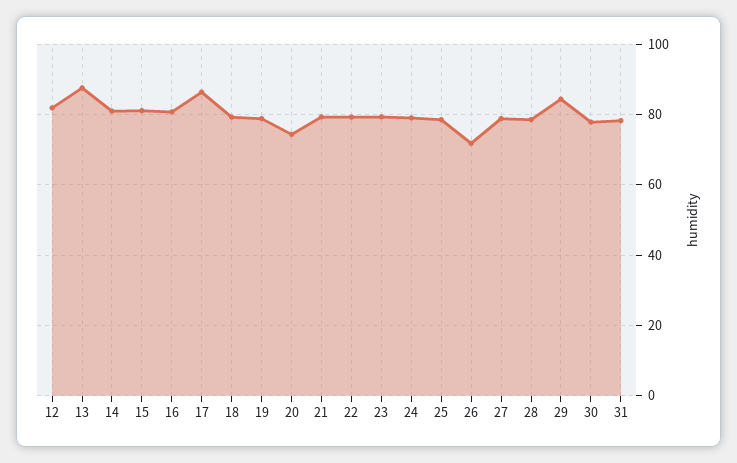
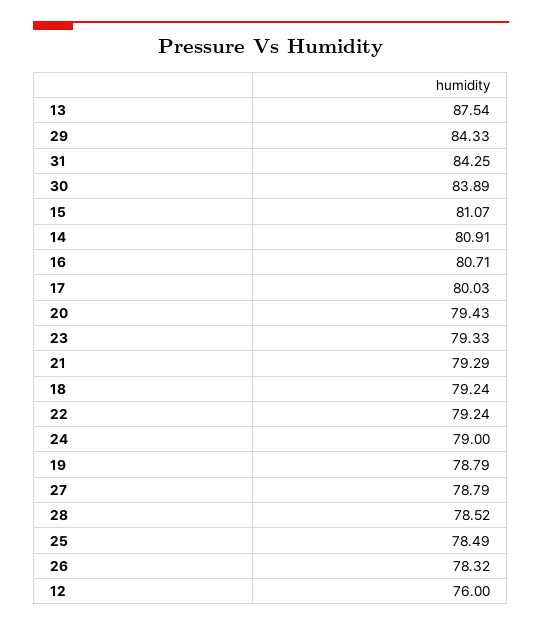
  {
-   "12": 82,
+   "12": 76,
    "13": 87.54,
    "14": 80.91,
    "15": 81.07,
    "16": 80.71,
-   "17": 86,
+   "17": 80.03,
    "18": 79.24,
    "19": 78.79,
-   "20": 74,
+   "20": 79.43,
    "21": 79.29,
    "22": 79.24,
    "23": 79.33,
    "24": 79,
    "25": 78.49,
-   "26": 72,
+   "26": 78.32,
    "27": 78.79,
    "28": 78.52,
    "29": 84.33,
-   "30": 78,
+   "30": 83.89,
-   "31": 78
+   "31": 84.25
  }

